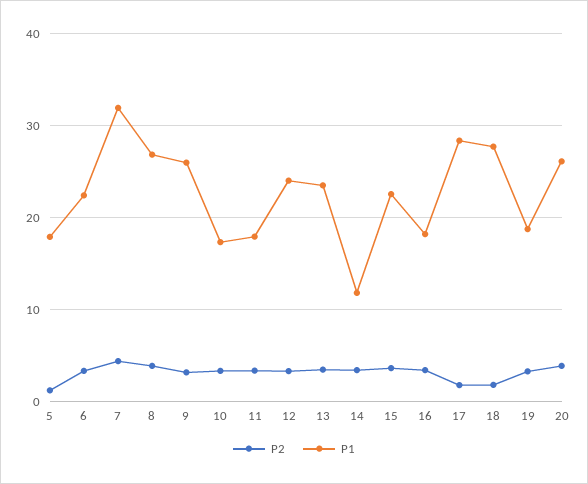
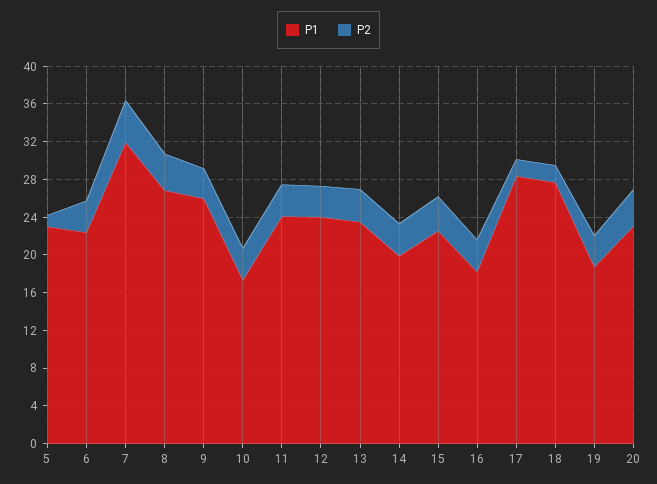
  {
    "P2": {
      "5": 1,
      "6": 3,
      "7": 4,
      "8": 4,
      "9": 3,
      "10": 3,
      "11": 3,
      "12": 3,
      "13": 3,
      "14": 3,
      "15": 4,
      "16": 3,
      "17": 2,
      "18": 2,
      "19": 3,
      "20": 4
    },
    "P1": {
-     "5": 18,
+     "5": 23,
      "6": 22,
      "7": 32,
      "8": 27,
      "9": 26,
      "10": 17,
-     "11": 18,
+     "11": 24,
      "12": 24,
      "13": 24,
-     "14": 12,
+     "14": 20,
      "15": 23,
      "16": 18,
      "17": 28,
      "18": 28,
      "19": 19,
-     "20": 26
+     "20": 23
    }
  }

